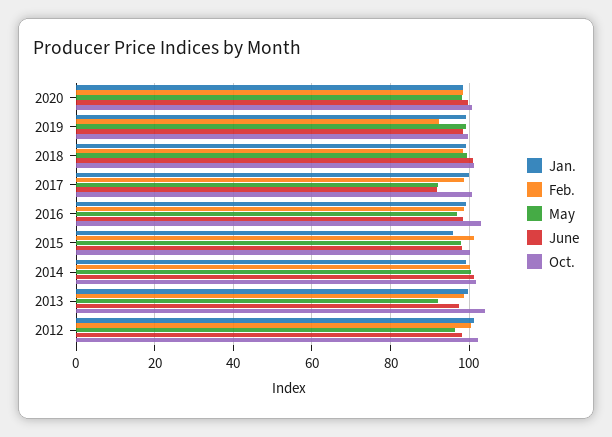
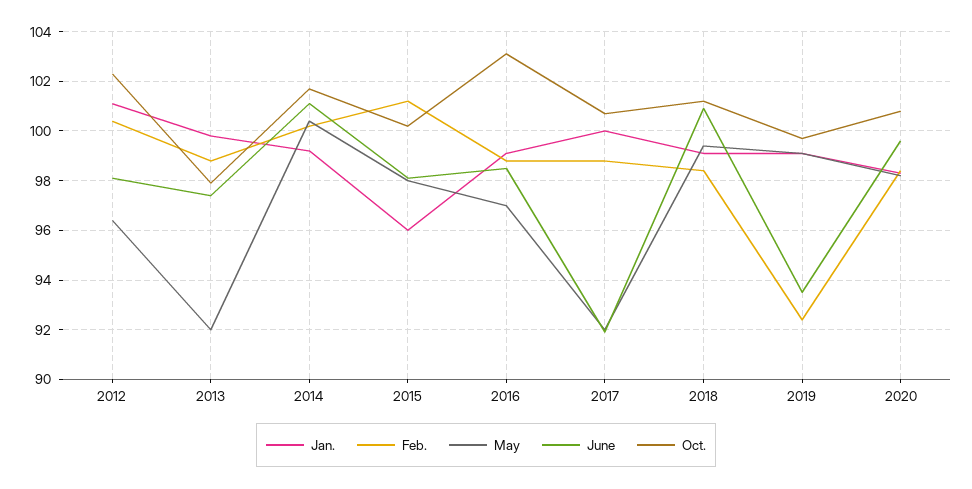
  {
    "Jan.": {
      "2020": 98.5,
      "2019": 99,
      "2018": 99,
      "2017": 100,
      "2016": 99,
      "2015": 96,
      "2014": 99,
      "2013": 100,
      "2012": 101
    },
    "Feb.": {
      "2020": 98.5,
      "2019": 92.5,
      "2018": 98.5,
      "2017": 99,
      "2016": 99,
      "2015": 101,
      "2014": 100,
      "2013": 99,
      "2012": 100.5
    },
    "May": {
      "2020": 98,
      "2019": 99,
      "2018": 99.5,
      "2017": 92,
      "2016": 97,
      "2015": 98,
      "2014": 100.5,
      "2013": 92,
      "2012": 96.5
    },
    "June": {
      "2020": 99.5,
-     "2019": 98,
+     "2019": 93.5,
      "2018": 101,
      "2017": 92,
      "2016": 98.5,
      "2015": 98,
      "2014": 101,
      "2013": 97.5,
      "2012": 98
    },
    "Oct.": {
      "2020": 101,
      "2019": 99.5,
      "2018": 101,
      "2017": 100.5,
      "2016": 103,
      "2015": 100,
      "2014": 101.5,
-     "2013": 104,
+     "2013": 98,
      "2012": 102.5
    }
  }

